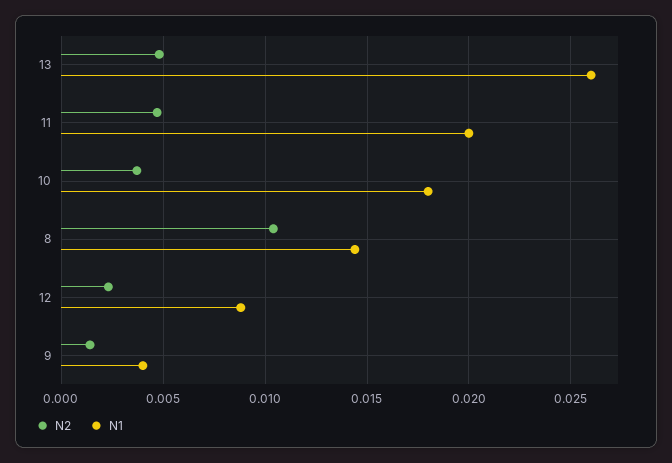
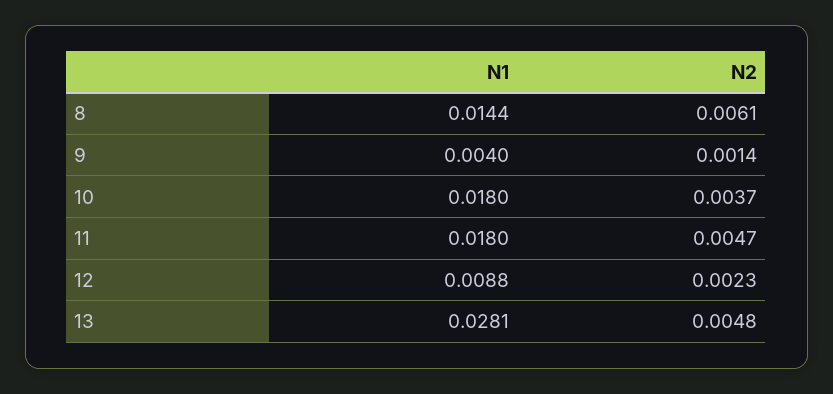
  {
    "N2": {
      "13": 0.0048,
      "11": 0.0047,
      "10": 0.0037,
-     "8": 0.0105,
+     "8": 0.0061,
      "12": 0.0023,
      "9": 0.0014
    },
    "N1": {
-     "13": 0.026,
+     "13": 0.0281,
-     "11": 0.02,
+     "11": 0.018,
      "10": 0.018,
      "8": 0.0144,
      "12": 0.0088,
      "9": 0.004
    }
  }

